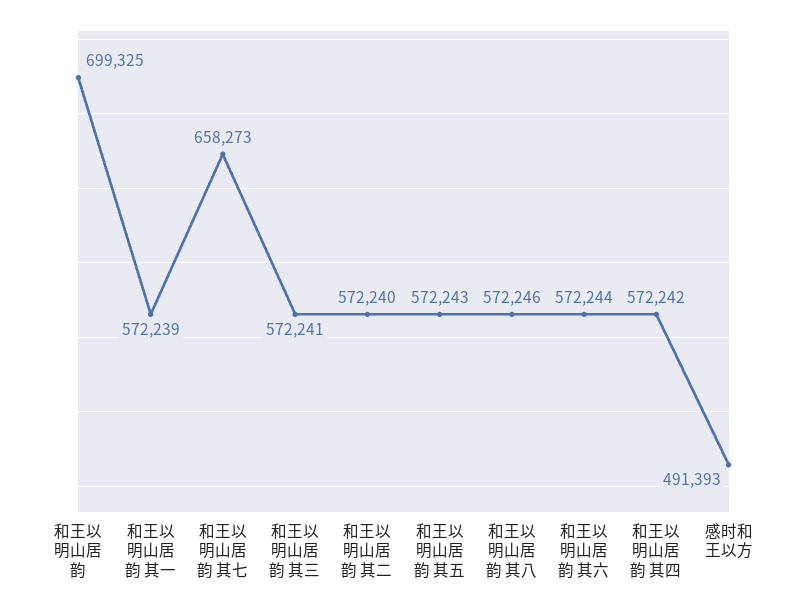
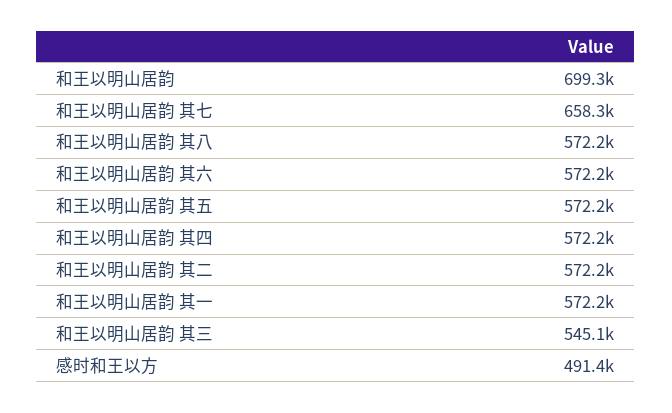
  {
    "和王以明山居韵": 699325,
    "和王以明山居韵 其一": 572239,
    "和王以明山居韵 其七": 658273,
-   "和王以明山居韵 其三": 572241,
+   "和王以明山居韵 其三": 545100,
    "和王以明山居韵 其二": 572240,
    "和王以明山居韵 其五": 572243,
    "和王以明山居韵 其八": 572246,
    "和王以明山居韵 其六": 572244,
    "和王以明山居韵 其四": 572242,
    "感时和王以方": 491393
  }

